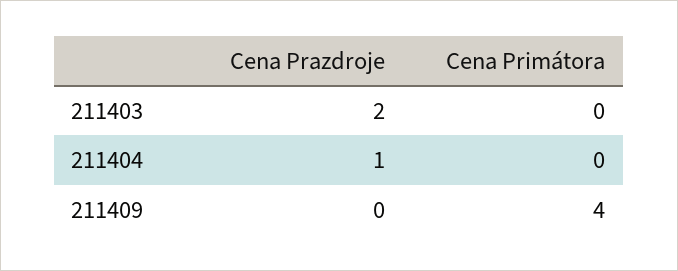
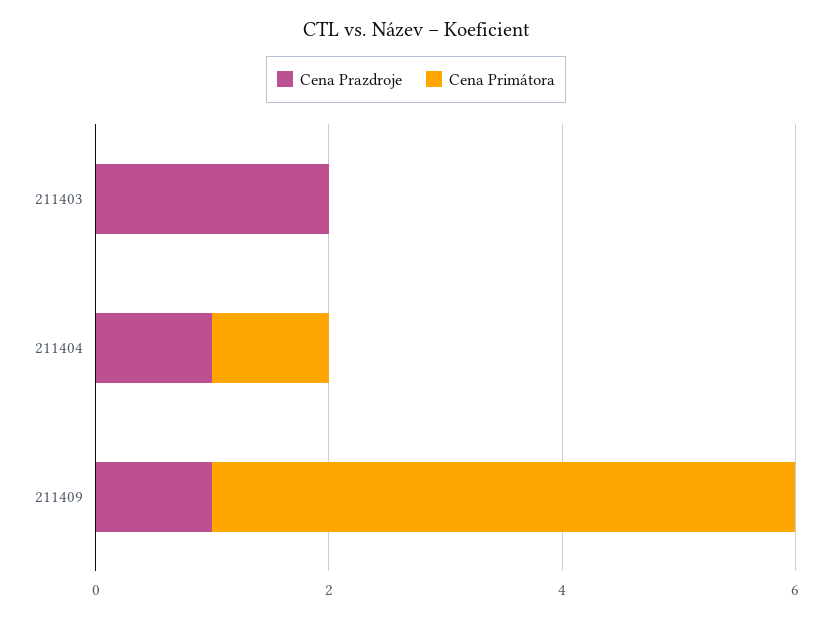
  {
    "Cena Prazdroje": {
      "211403": 2,
      "211404": 1,
-     "211409": 0
+     "211409": 1
    },
    "Cena Primátora": {
      "211403": 0,
-     "211404": 0,
+     "211404": 1,
-     "211409": 4
+     "211409": 5
    }
  }

